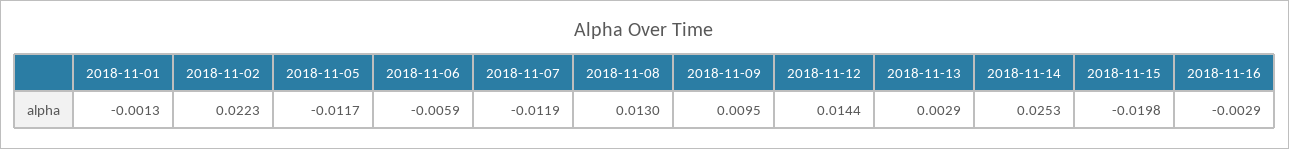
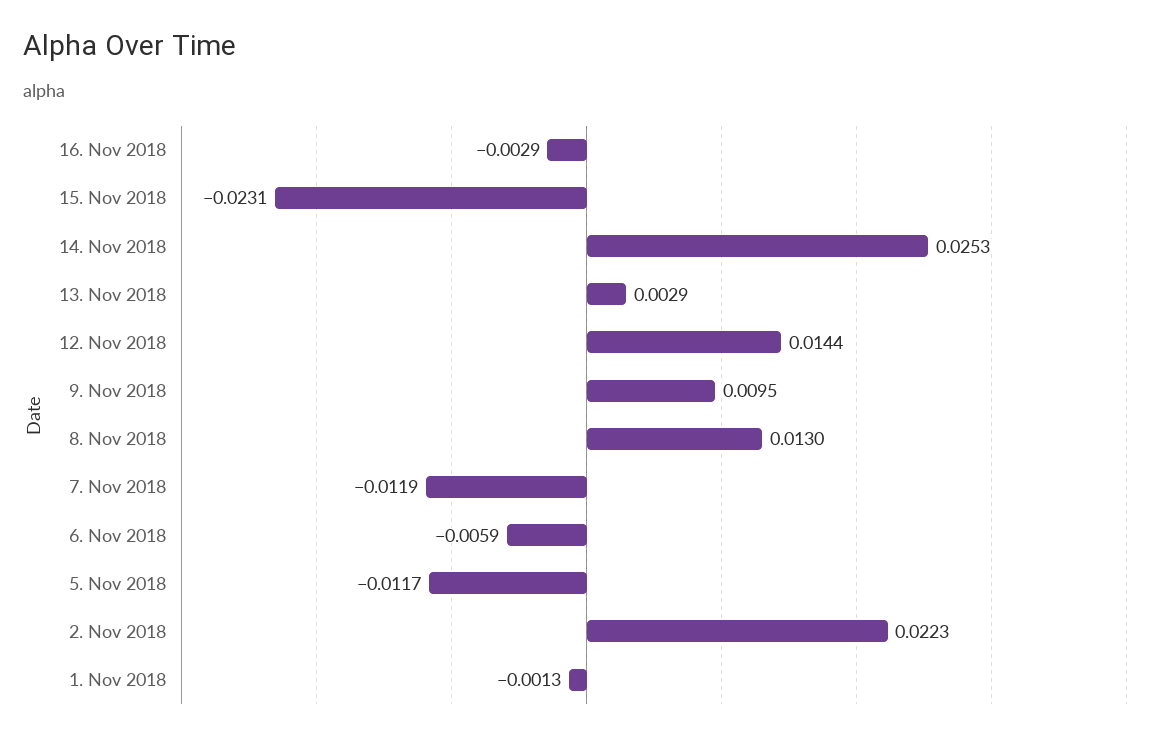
  {
    "2018-11-01": -0.0013,
    "2018-11-02": 0.0223,
    "2018-11-05": -0.0117,
    "2018-11-06": -0.0059,
    "2018-11-07": -0.0119,
    "2018-11-08": 0.013,
    "2018-11-09": 0.0095,
    "2018-11-12": 0.0144,
    "2018-11-13": 0.0029,
    "2018-11-14": 0.0253,
-   "2018-11-15": -0.0198,
+   "2018-11-15": -0.0231,
    "2018-11-16": -0.0029
  }

